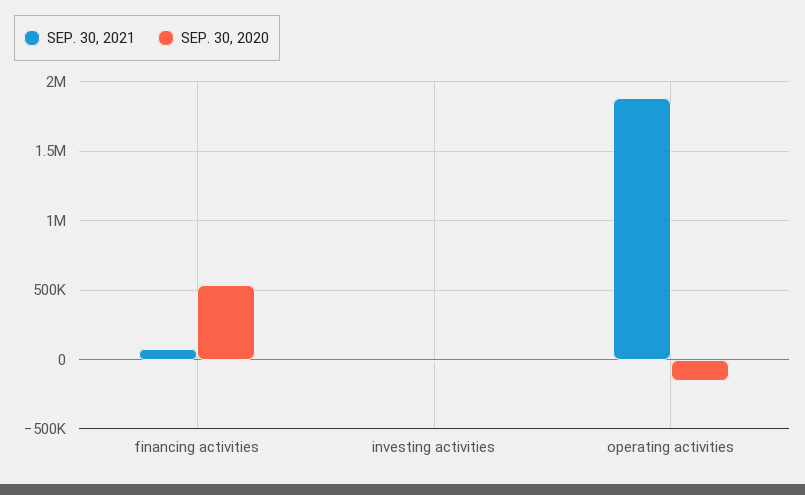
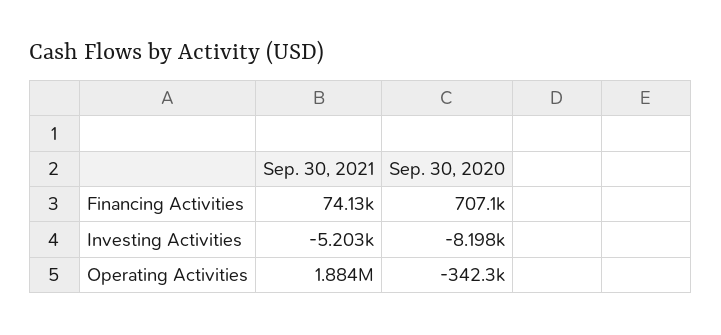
  {
    "SEP. 30, 2021": {
      "financing activities": 74130,
      "investing activities": -5203,
      "operating activities": 1884000
    },
    "SEP. 30, 2020": {
-     "financing activities": 550000,
+     "financing activities": 707100,
      "investing activities": -8198,
-     "operating activities": -150000
+     "operating activities": -342300
    }
  }

